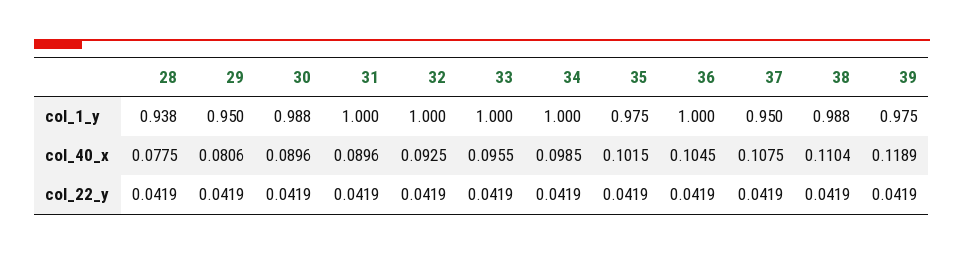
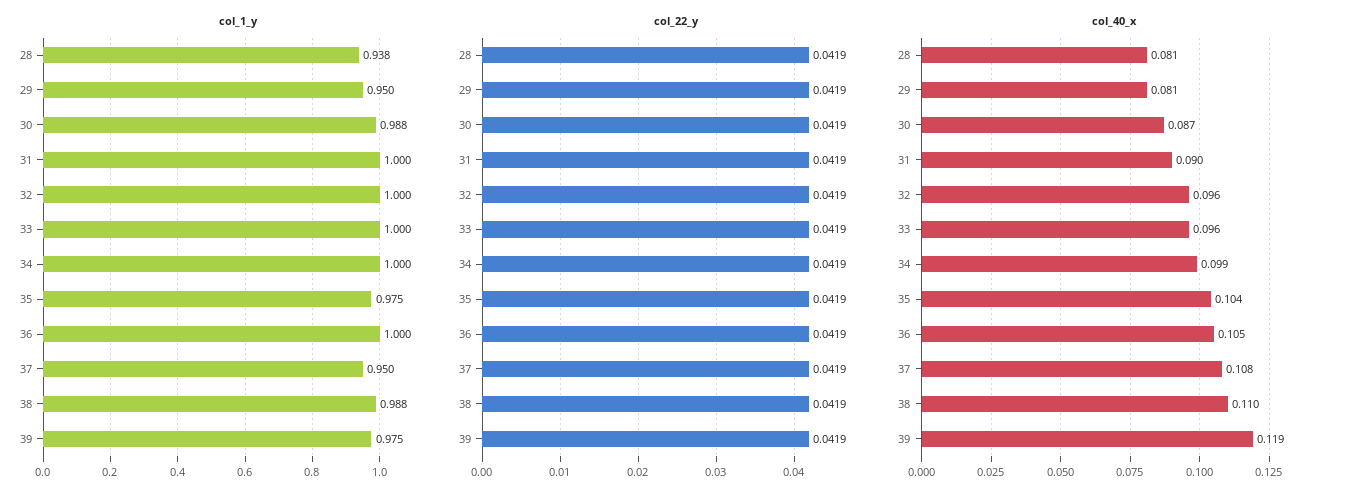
  {
    "col_1_y": {
      "28": 0.938,
      "29": 0.95,
      "30": 0.988,
      "31": 1,
      "32": 1,
      "33": 1,
      "34": 1,
      "35": 0.975,
      "36": 1,
      "37": 0.95,
      "38": 0.988,
      "39": 0.975
    },
    "col_40_x": {
-     "28": 0.0775,
+     "28": 0.081,
      "29": 0.0806,
-     "30": 0.0896,
+     "30": 0.087,
      "31": 0.0896,
-     "32": 0.0925,
+     "32": 0.096,
      "33": 0.0955,
      "34": 0.0985,
-     "35": 0.1015,
+     "35": 0.104,
      "36": 0.1045,
      "37": 0.1075,
      "38": 0.1104,
      "39": 0.1189
    },
    "col_22_y": {
      "28": 0.0419,
      "29": 0.0419,
      "30": 0.0419,
      "31": 0.0419,
      "32": 0.0419,
      "33": 0.0419,
      "34": 0.0419,
      "35": 0.0419,
      "36": 0.0419,
      "37": 0.0419,
      "38": 0.0419,
      "39": 0.0419
    }
  }

